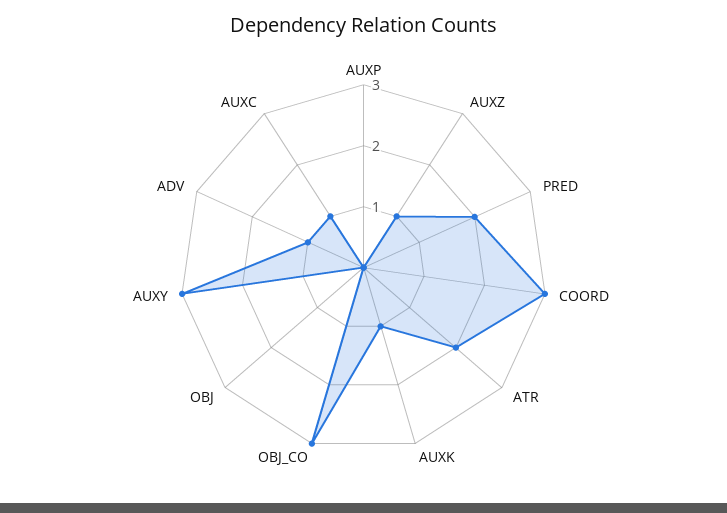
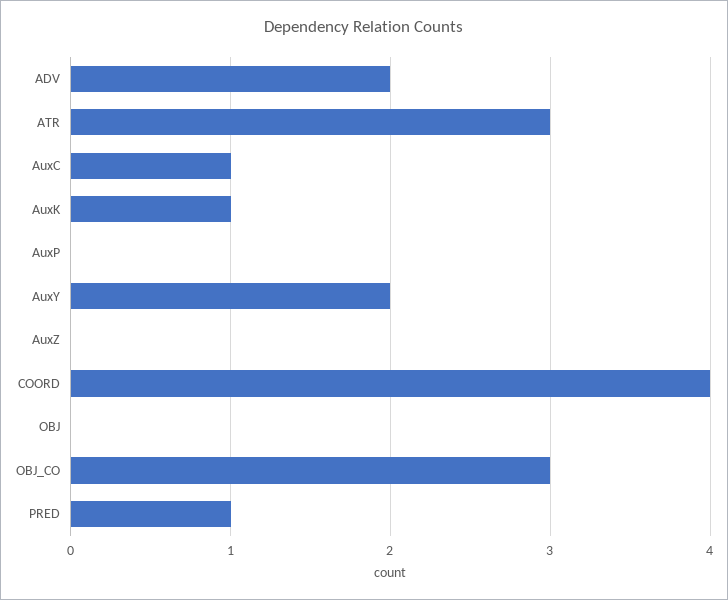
  {
    "AUXP": 0,
-   "AUXZ": 1,
+   "AUXZ": 0,
-   "PRED": 2,
+   "PRED": 1,
-   "COORD": 3,
+   "COORD": 4,
-   "ATR": 2,
+   "ATR": 3,
    "AUXK": 1,
    "OBJ_CO": 3,
    "OBJ": 0,
-   "AUXY": 3,
+   "AUXY": 2,
-   "ADV": 1,
+   "ADV": 2,
    "AUXC": 1
  }

